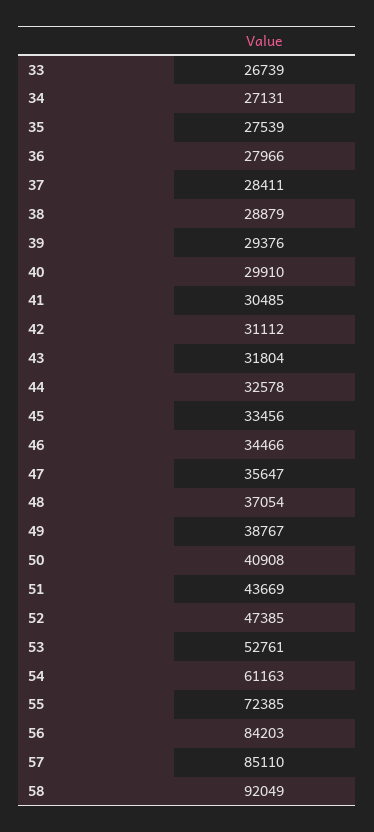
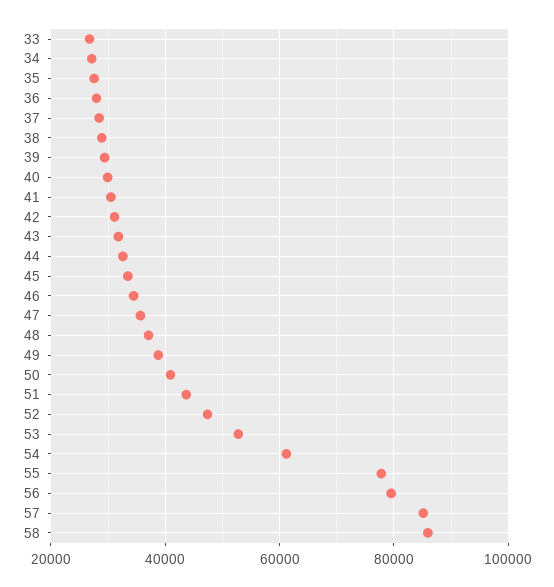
  {
    "33": 26739,
    "34": 27131,
    "35": 27539,
    "36": 27966,
    "37": 28411,
    "38": 28879,
    "39": 29376,
    "40": 29910,
    "41": 30485,
    "42": 31112,
    "43": 31804,
    "44": 32578,
    "45": 33456,
    "46": 34466,
    "47": 35647,
    "48": 37054,
    "49": 38767,
    "50": 40908,
    "51": 43669,
    "52": 47385,
    "53": 52761,
    "54": 61163,
-   "55": 72385,
+   "55": 78000,
-   "56": 84203,
+   "56": 80000,
    "57": 85110,
-   "58": 92049
+   "58": 86000
  }

